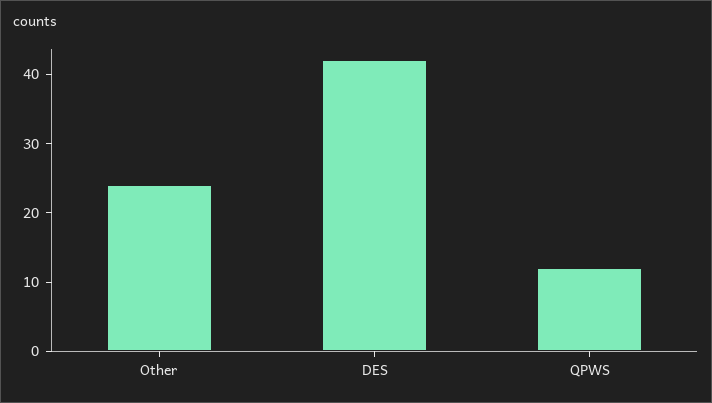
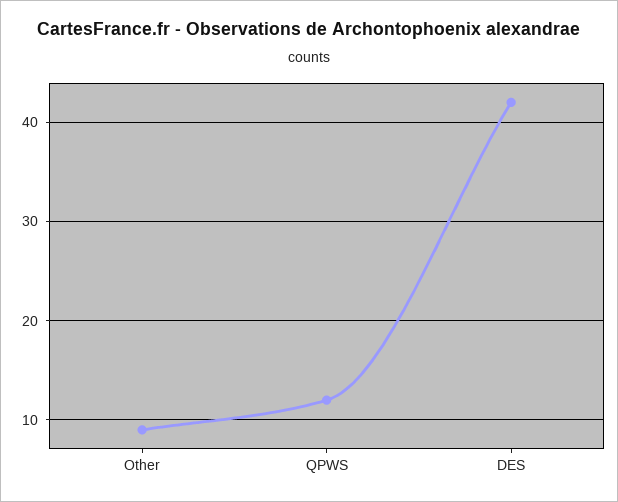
  {
-   "Other": 25,
+   "Other": 9,
    "DES": 42,
    "QPWS": 12
  }

